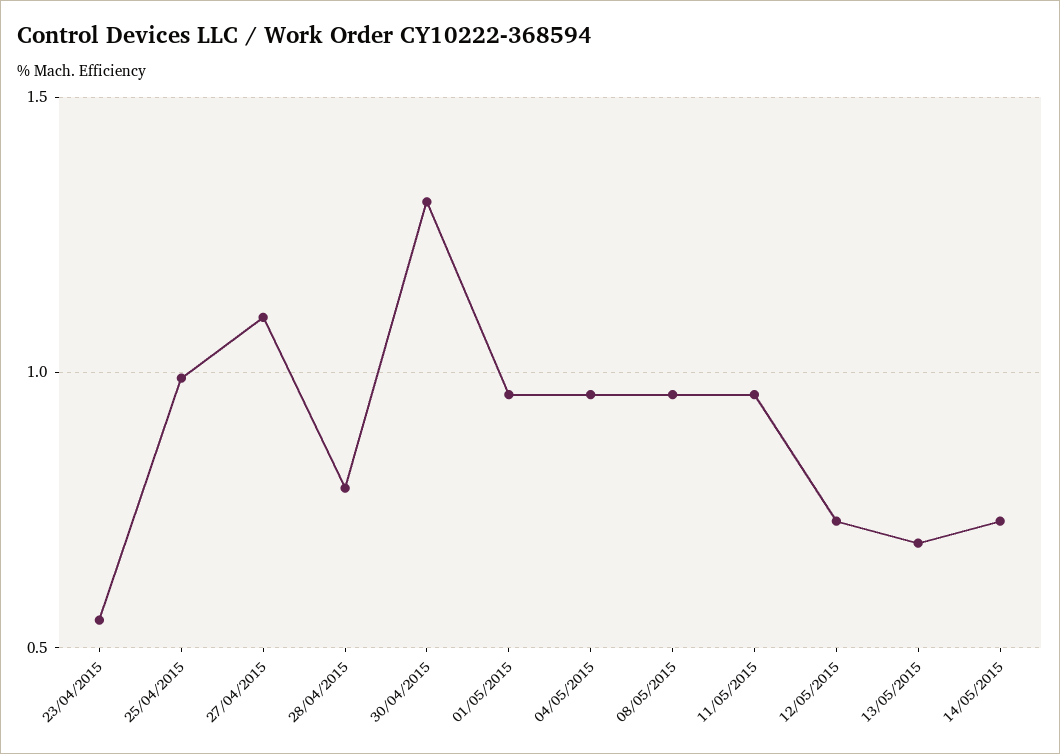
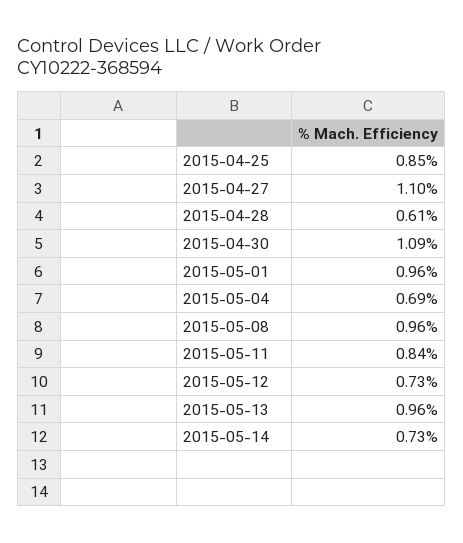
  {
-   "23/04/2015": 0.55,
-   "25/04/2015": 1,
+   "25/04/2015": 0.85,
    "27/04/2015": 1.1,
-   "28/04/2015": 0.8,
+   "28/04/2015": 0.61,
-   "30/04/2015": 1.3,
+   "30/04/2015": 1.09,
    "01/05/2015": 0.96,
-   "04/05/2015": 0.95,
+   "04/05/2015": 0.69,
    "08/05/2015": 0.96,
-   "11/05/2015": 0.95,
+   "11/05/2015": 0.84,
    "12/05/2015": 0.73,
-   "13/05/2015": 0.7,
+   "13/05/2015": 0.96,
    "14/05/2015": 0.73
  }

